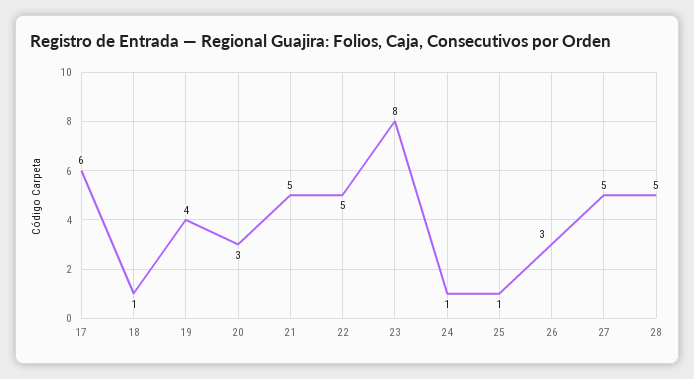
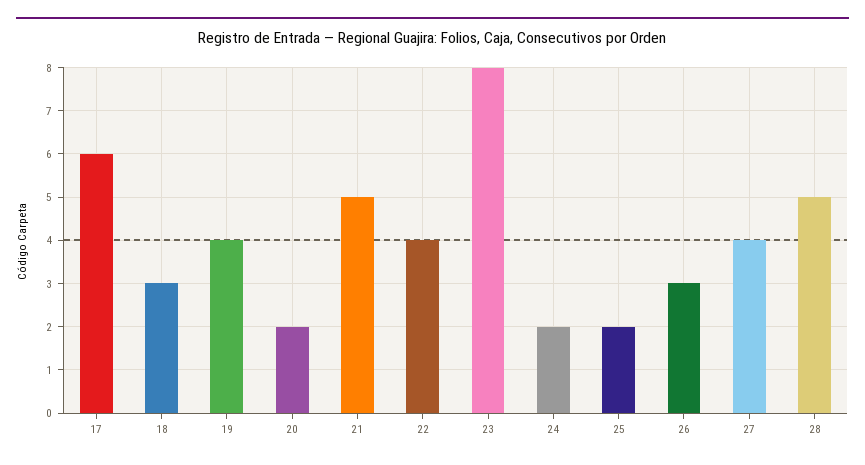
  {
    "17": 6,
-   "18": 1,
+   "18": 3,
    "19": 4,
-   "20": 3,
+   "20": 2,
    "21": 5,
-   "22": 5,
+   "22": 4,
    "23": 8,
-   "24": 1,
+   "24": 2,
-   "25": 1,
+   "25": 2,
    "26": 3,
-   "27": 5,
+   "27": 4,
    "28": 5
  }

